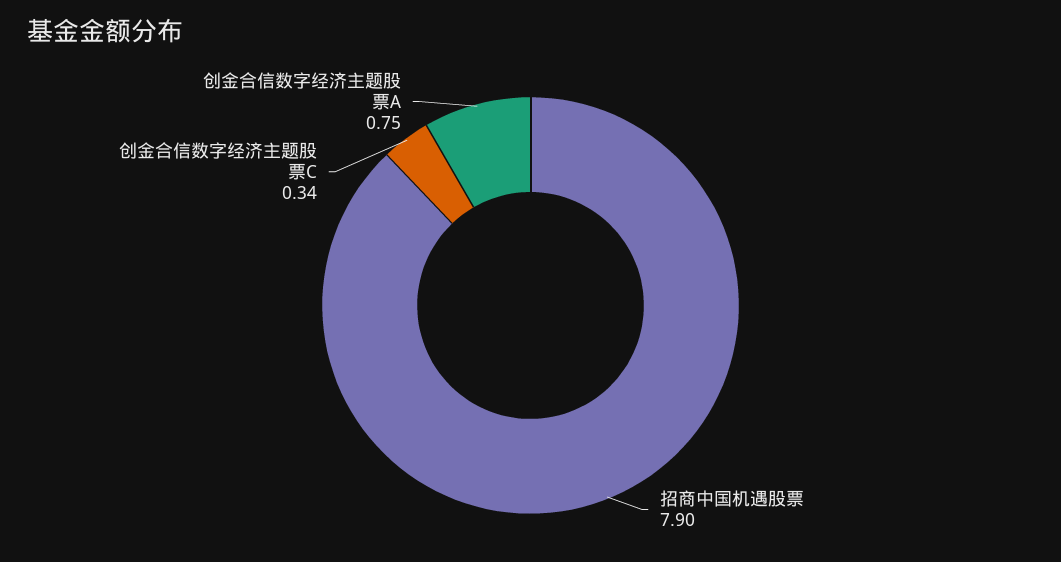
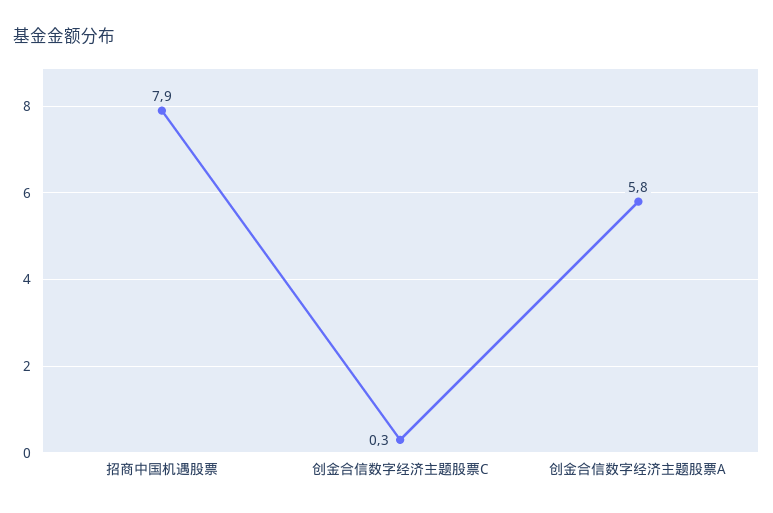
  {
    "招商中国机遇股票": 7.9,
    "创金合信数字经济主题股票C": 0.34,
-   "创金合信数字经济主题股票A": 0.75
+   "创金合信数字经济主题股票A": 5.8
  }

